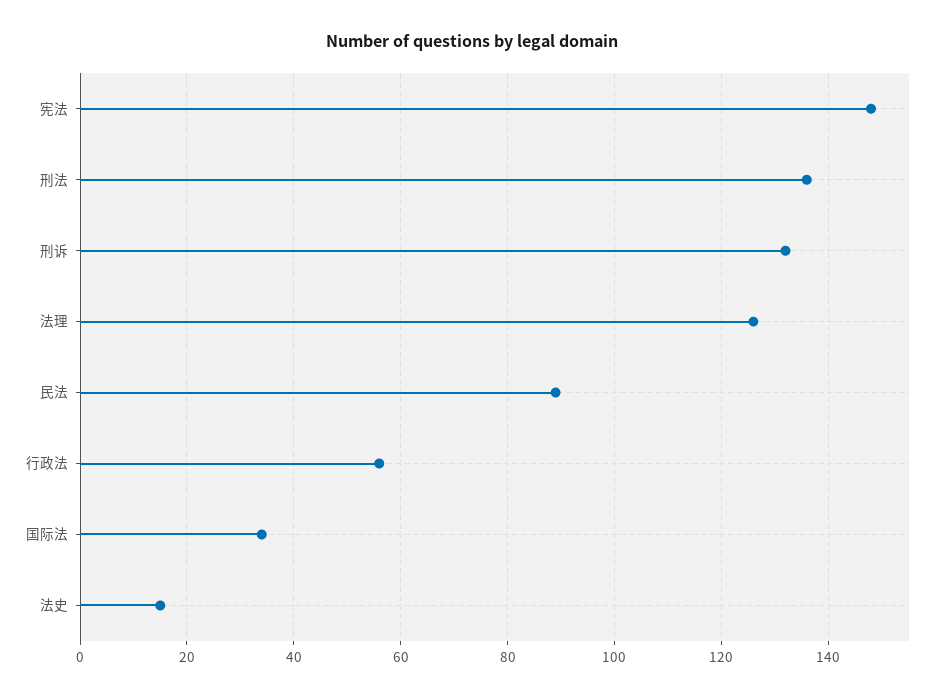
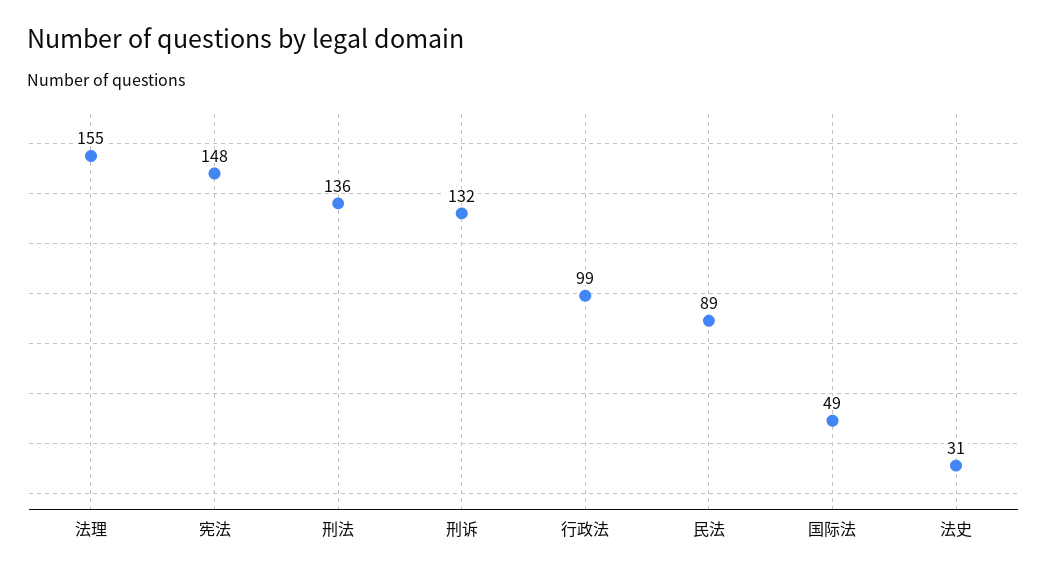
  {
    "宪法": 148,
    "刑法": 136,
    "刑诉": 132,
-   "法理": 125,
+   "法理": 155,
    "民法": 89,
-   "行政法": 55,
+   "行政法": 99,
-   "国际法": 35,
+   "国际法": 49,
-   "法史": 15
+   "法史": 31
  }

